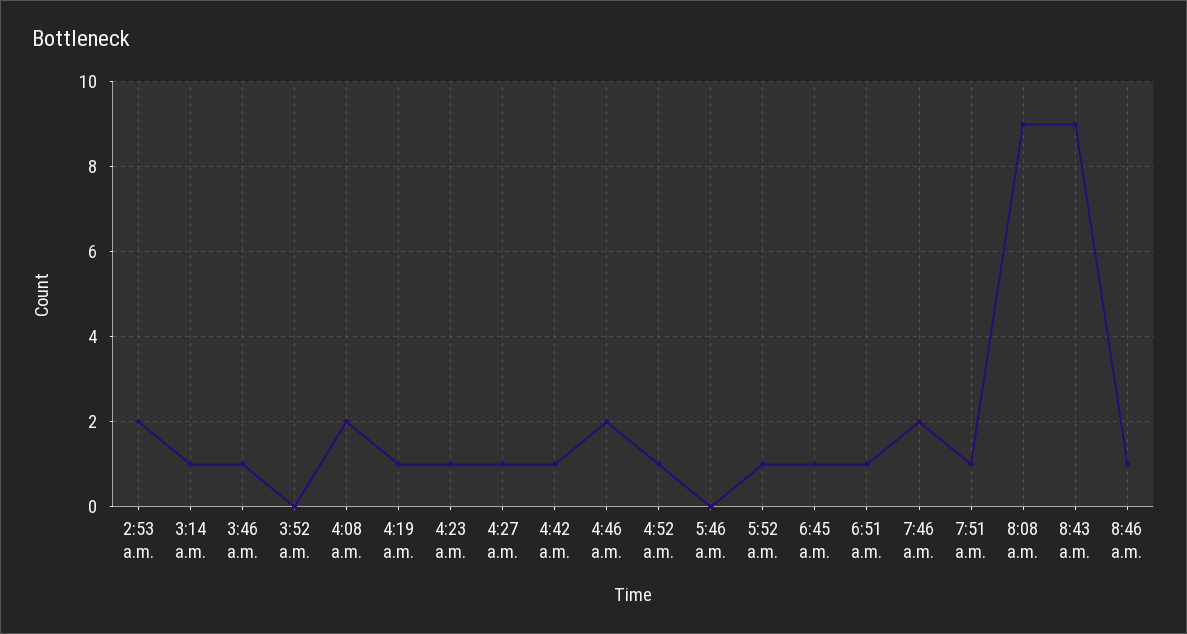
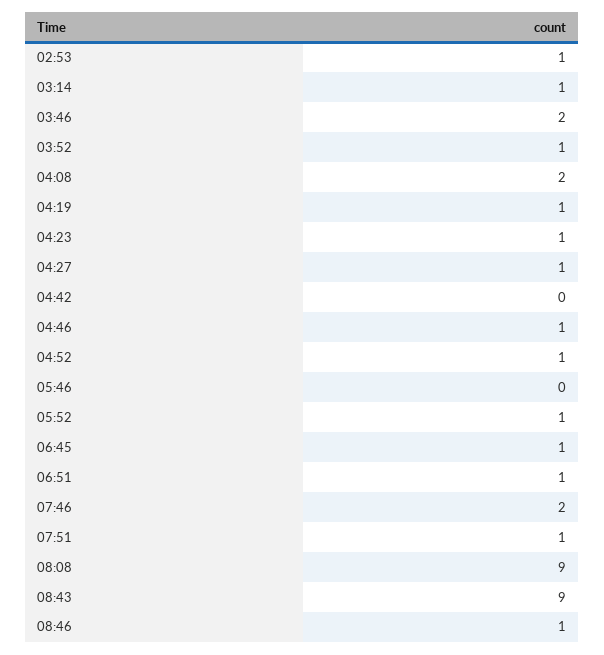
  {
-   "2:53 a.m.": 2,
+   "2:53 a.m.": 1,
    "3:14 a.m.": 1,
-   "3:46 a.m.": 1,
+   "3:46 a.m.": 2,
-   "3:52 a.m.": 0,
+   "3:52 a.m.": 1,
    "4:08 a.m.": 2,
    "4:19 a.m.": 1,
    "4:23 a.m.": 1,
    "4:27 a.m.": 1,
-   "4:42 a.m.": 1,
+   "4:42 a.m.": 0,
-   "4:46 a.m.": 2,
+   "4:46 a.m.": 1,
    "4:52 a.m.": 1,
    "5:46 a.m.": 0,
    "5:52 a.m.": 1,
    "6:45 a.m.": 1,
    "6:51 a.m.": 1,
    "7:46 a.m.": 2,
    "7:51 a.m.": 1,
    "8:08 a.m.": 9,
    "8:43 a.m.": 9,
    "8:46 a.m.": 1
  }

